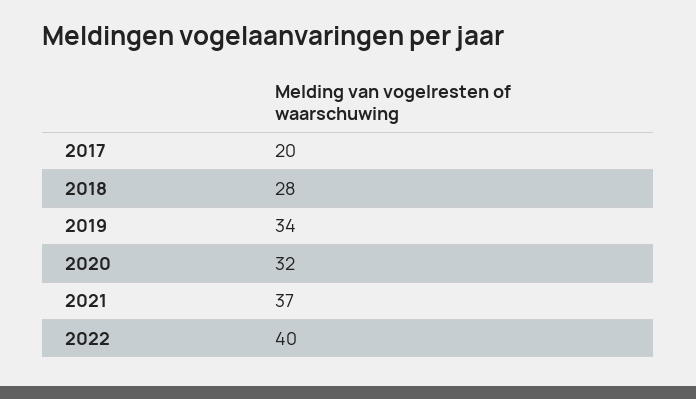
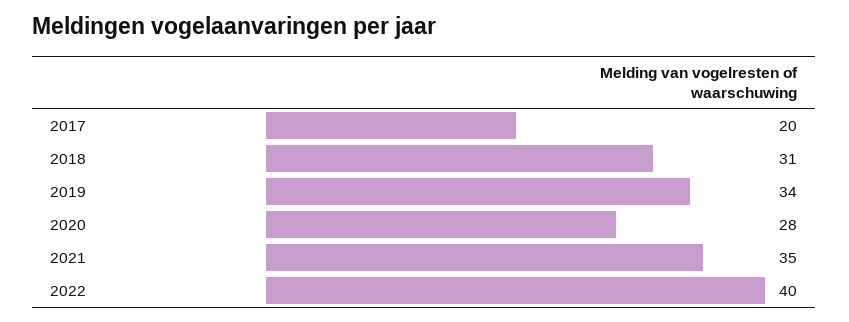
  {
    "2017": 20,
-   "2018": 28,
+   "2018": 31,
    "2019": 34,
-   "2020": 32,
+   "2020": 28,
-   "2021": 37,
+   "2021": 35,
    "2022": 40
  }

